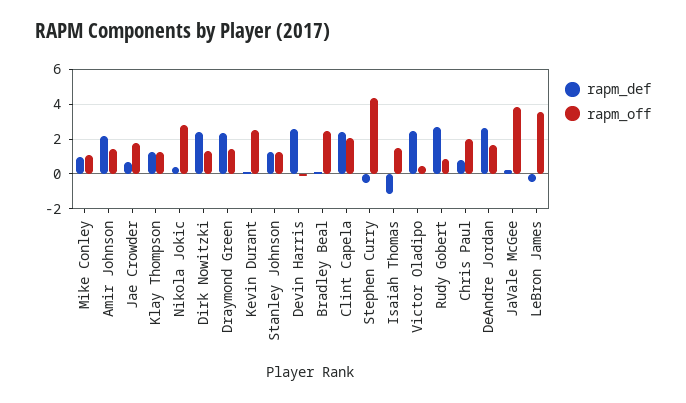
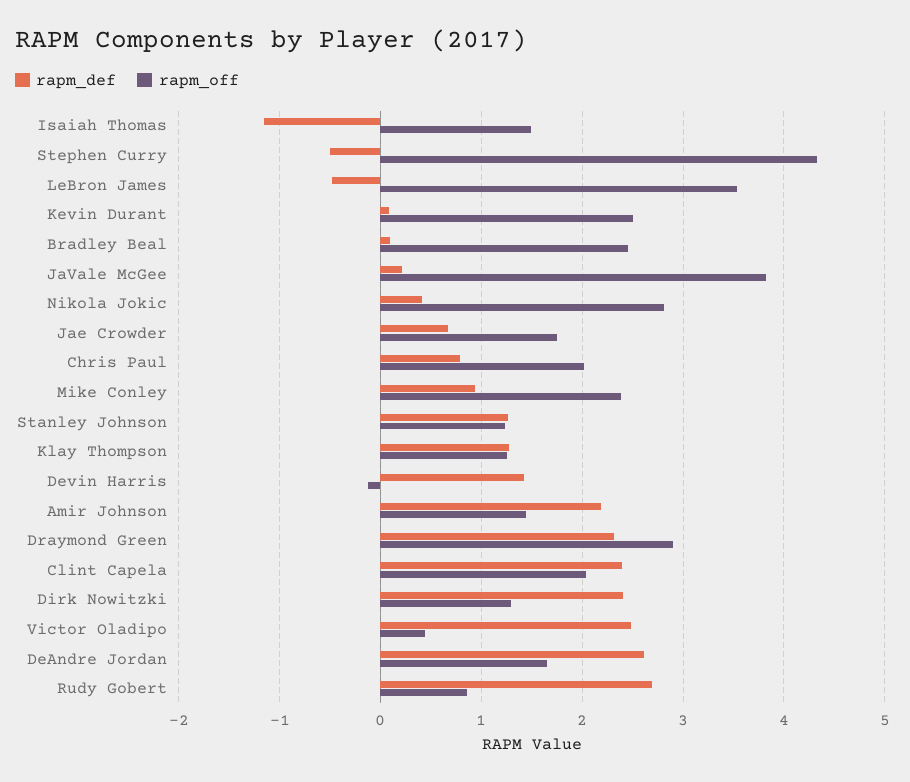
  {
    "rapm_def": {
      "Mike Conley": 0.9,
      "Amir Johnson": 2.2,
      "Jae Crowder": 0.7,
      "Klay Thompson": 1.3,
      "Nikola Jokic": 0.4,
      "Dirk Nowitzki": 2.4,
      "Draymond Green": 2.3,
      "Kevin Durant": 0.1,
      "Stanley Johnson": 1.3,
-     "Devin Harris": 2.5,
+     "Devin Harris": 1.4,
      "Bradley Beal": 0.1,
      "Clint Capela": 2.4,
      "Stephen Curry": -0.5,
      "Isaiah Thomas": -1.2,
      "Victor Oladipo": 2.5,
      "Rudy Gobert": 2.7,
      "Chris Paul": 0.8,
      "DeAndre Jordan": 2.6,
      "JaVale McGee": 0.2,
      "LeBron James": -0.5
    },
    "rapm_off": {
-     "Mike Conley": 1,
+     "Mike Conley": 2.4,
      "Amir Johnson": 1.4,
      "Jae Crowder": 1.8,
      "Klay Thompson": 1.3,
      "Nikola Jokic": 2.8,
      "Dirk Nowitzki": 1.3,
-     "Draymond Green": 1.5,
+     "Draymond Green": 2.9,
      "Kevin Durant": 2.5,
      "Stanley Johnson": 1.2,
      "Devin Harris": -0.1,
      "Bradley Beal": 2.5,
      "Clint Capela": 2,
      "Stephen Curry": 4.3,
      "Isaiah Thomas": 1.5,
      "Victor Oladipo": 0.4,
      "Rudy Gobert": 0.9,
      "Chris Paul": 2,
      "DeAndre Jordan": 1.7,
      "JaVale McGee": 3.8,
      "LeBron James": 3.5
    }
  }

